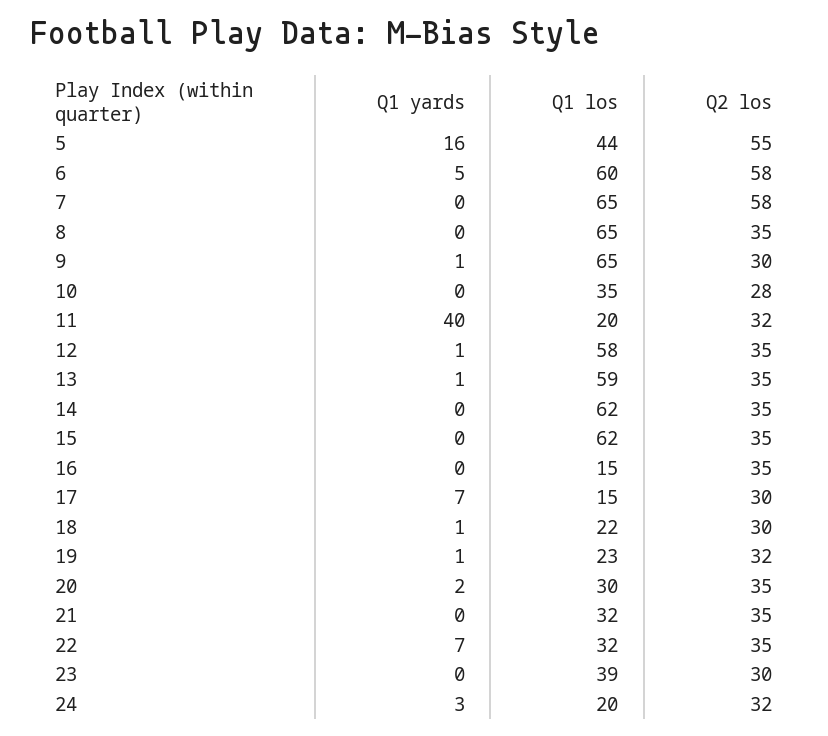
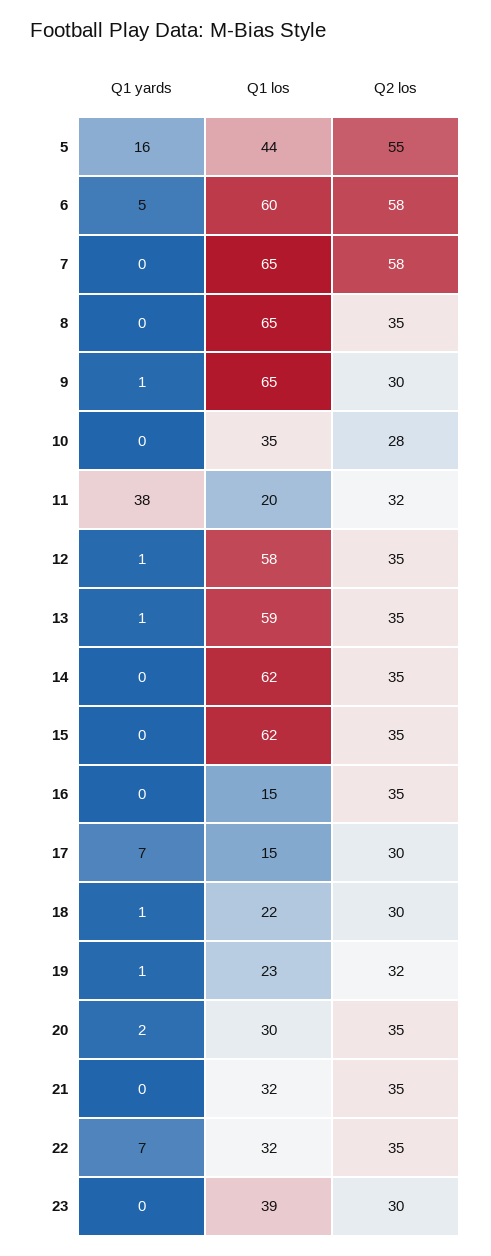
  {
    "Q1 yards": {
      "5": 16,
      "6": 5,
      "7": 0,
      "8": 0,
      "9": 1,
      "10": 0,
-     "11": 40,
+     "11": 38,
      "12": 1,
      "13": 1,
      "14": 0,
      "15": 0,
      "16": 0,
      "17": 7,
      "18": 1,
      "19": 1,
      "20": 2,
      "21": 0,
      "22": 7,
-     "23": 0,
+     "23": 0
-     "24": 3
    },
    "Q1 los": {
      "5": 44,
      "6": 60,
      "7": 65,
      "8": 65,
      "9": 65,
      "10": 35,
      "11": 20,
      "12": 58,
      "13": 59,
      "14": 62,
      "15": 62,
      "16": 15,
      "17": 15,
      "18": 22,
      "19": 23,
      "20": 30,
      "21": 32,
      "22": 32,
-     "23": 39,
+     "23": 39
-     "24": 20
    },
    "Q2 los": {
      "5": 55,
      "6": 58,
      "7": 58,
      "8": 35,
      "9": 30,
      "10": 28,
      "11": 32,
      "12": 35,
      "13": 35,
      "14": 35,
      "15": 35,
      "16": 35,
      "17": 30,
      "18": 30,
      "19": 32,
      "20": 35,
      "21": 35,
      "22": 35,
-     "23": 30,
+     "23": 30
-     "24": 32
    }
  }

